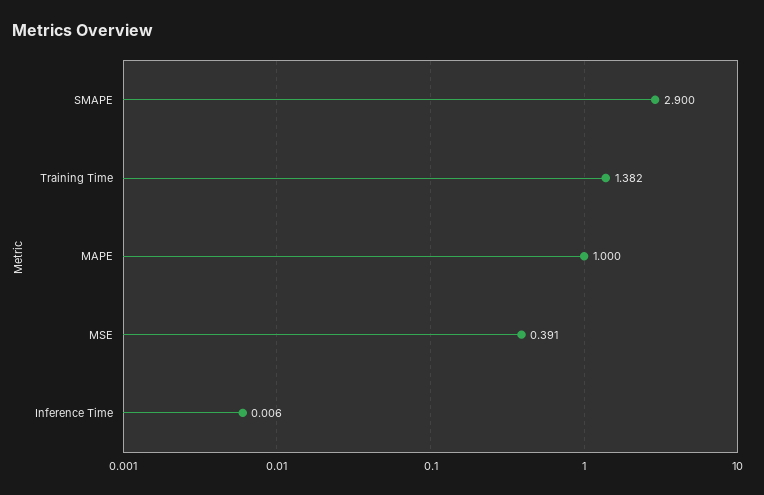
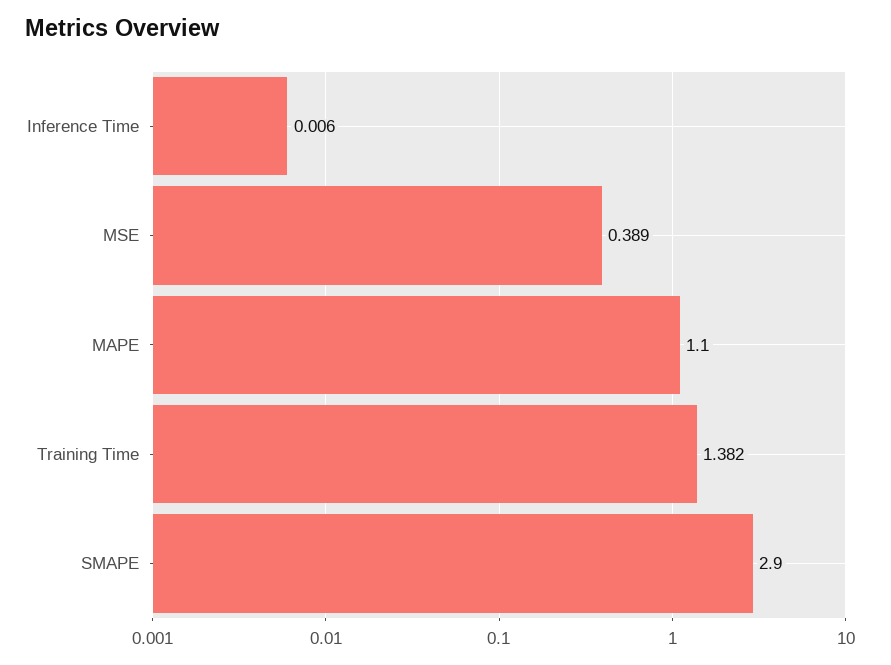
  {
    "SMAPE": 2.9,
    "Training Time": 1.382,
-   "MAPE": 1,
+   "MAPE": 1.1,
-   "MSE": 0.391,
+   "MSE": 0.389,
    "Inference Time": 0.006
  }

